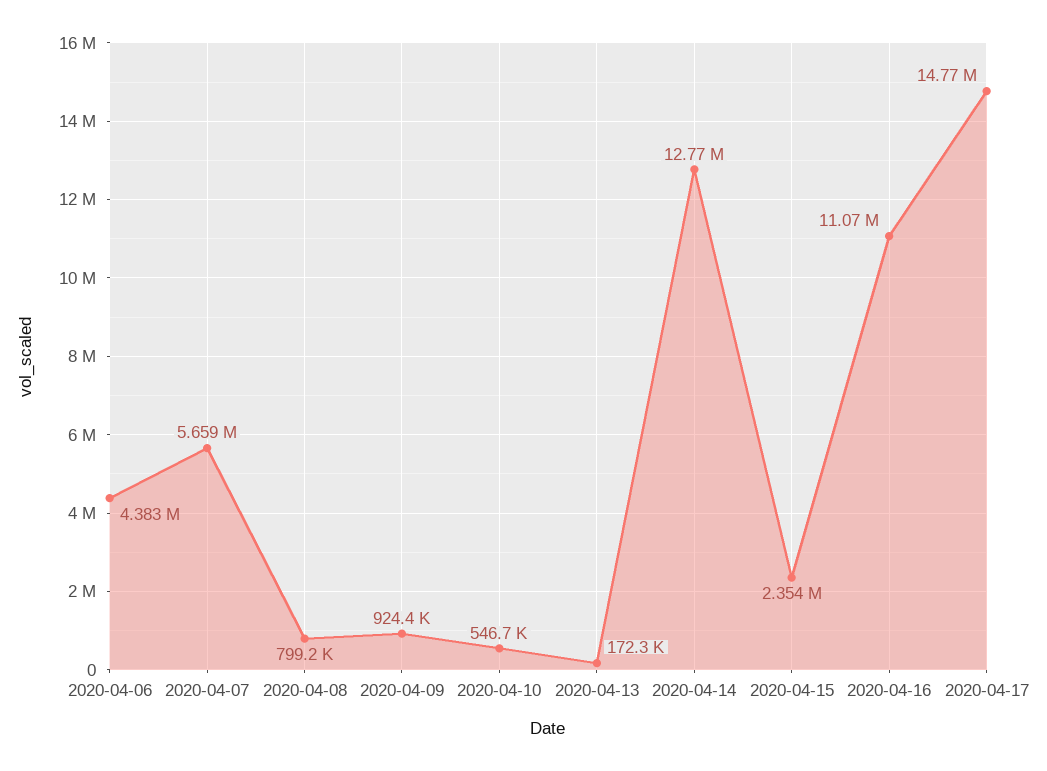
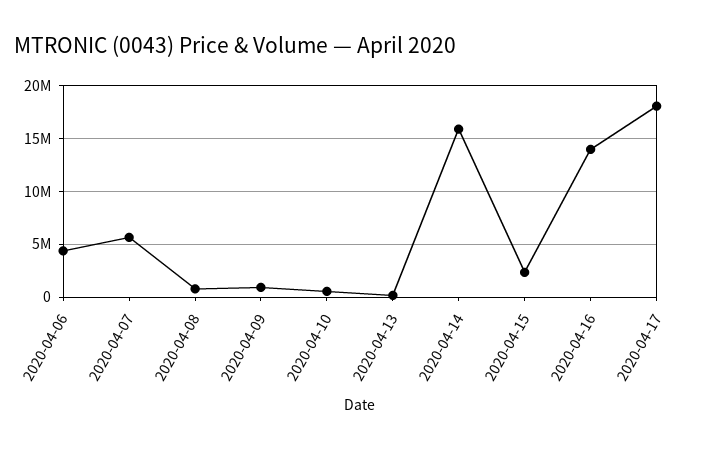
  {
    "2020-04-06": 4383000,
    "2020-04-07": 5659000,
    "2020-04-08": 799200,
    "2020-04-09": 924400,
    "2020-04-10": 546700,
    "2020-04-13": 172300,
-   "2020-04-14": 12770000,
+   "2020-04-14": 16000000,
    "2020-04-15": 2354000,
-   "2020-04-16": 11070000,
+   "2020-04-16": 14000000,
-   "2020-04-17": 14770000
+   "2020-04-17": 18000000
  }

